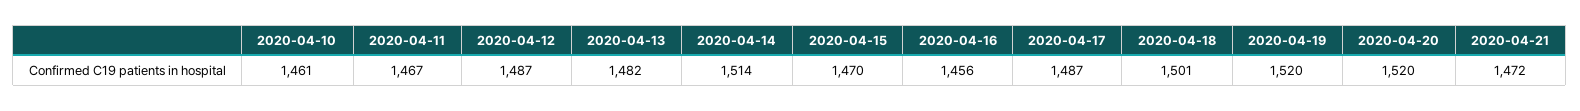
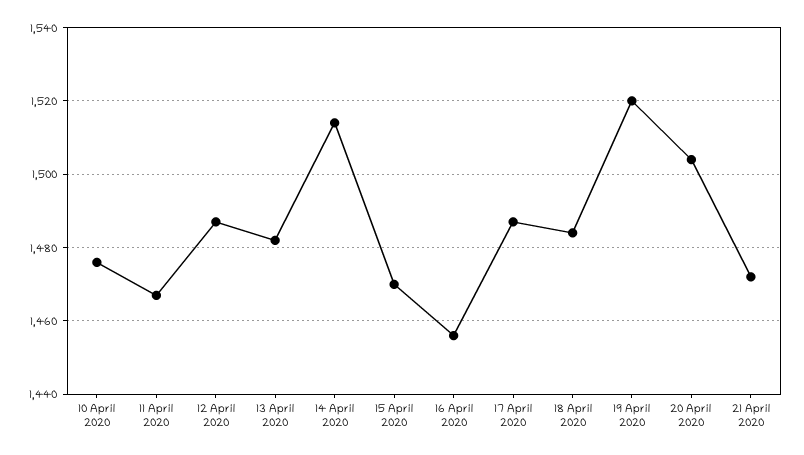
  {
-   "2020-04-10": 1461,
+   "2020-04-10": 1475,
    "2020-04-11": 1467,
    "2020-04-12": 1487,
    "2020-04-13": 1482,
    "2020-04-14": 1514,
    "2020-04-15": 1470,
    "2020-04-16": 1456,
    "2020-04-17": 1487,
-   "2020-04-18": 1501,
+   "2020-04-18": 1485,
    "2020-04-19": 1520,
-   "2020-04-20": 1520,
+   "2020-04-20": 1505,
    "2020-04-21": 1472
  }

